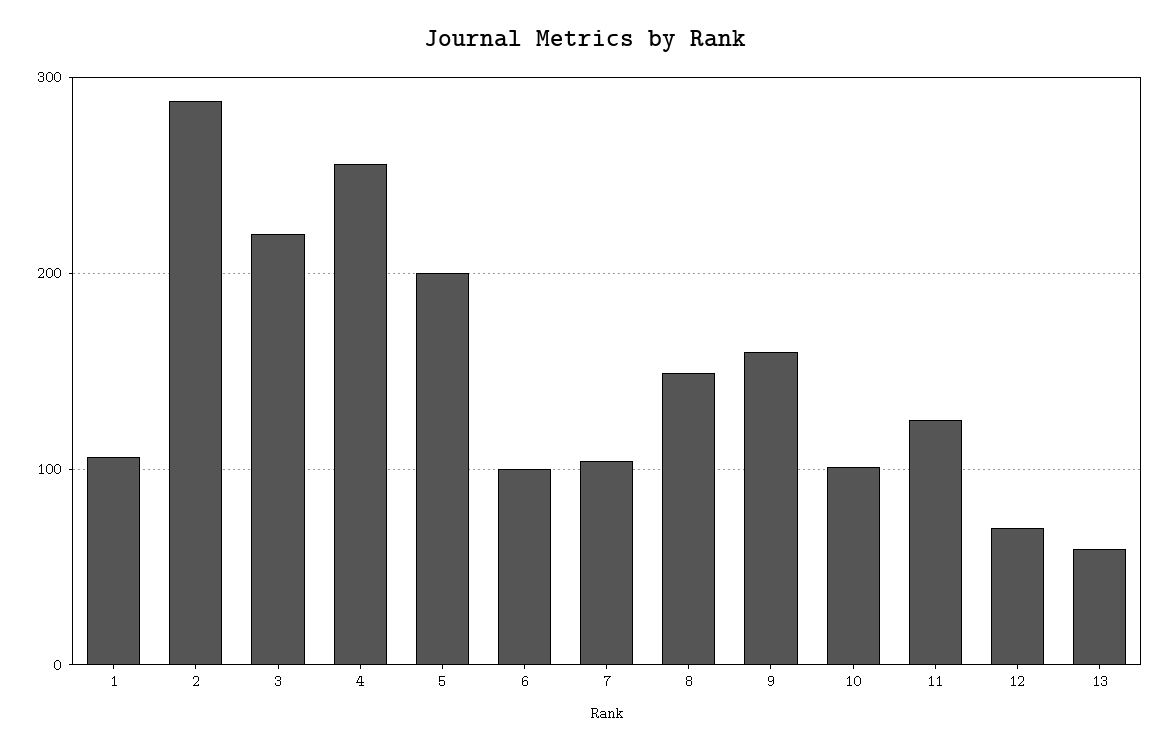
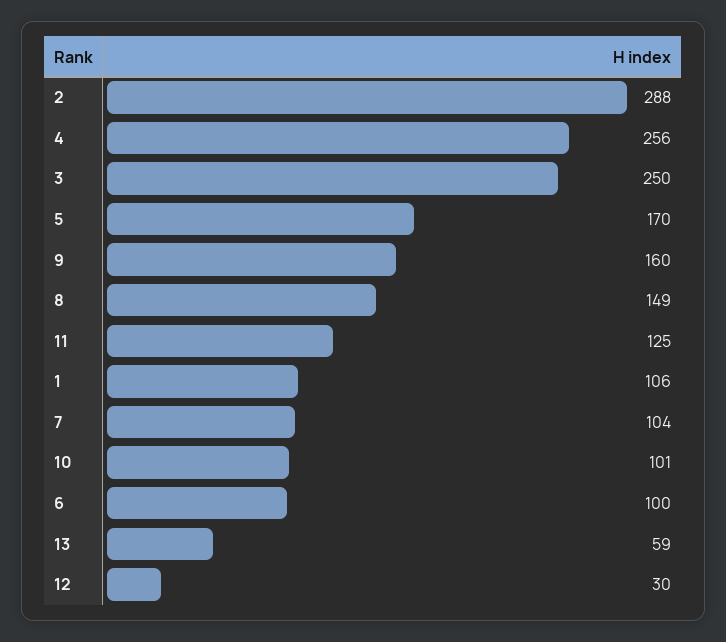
  {
    "1": 106,
    "2": 288,
-   "3": 220,
+   "3": 250,
    "4": 256,
-   "5": 200,
+   "5": 170,
    "6": 100,
    "7": 104,
    "8": 149,
    "9": 160,
    "10": 101,
    "11": 125,
-   "12": 70,
+   "12": 30,
    "13": 59
  }

